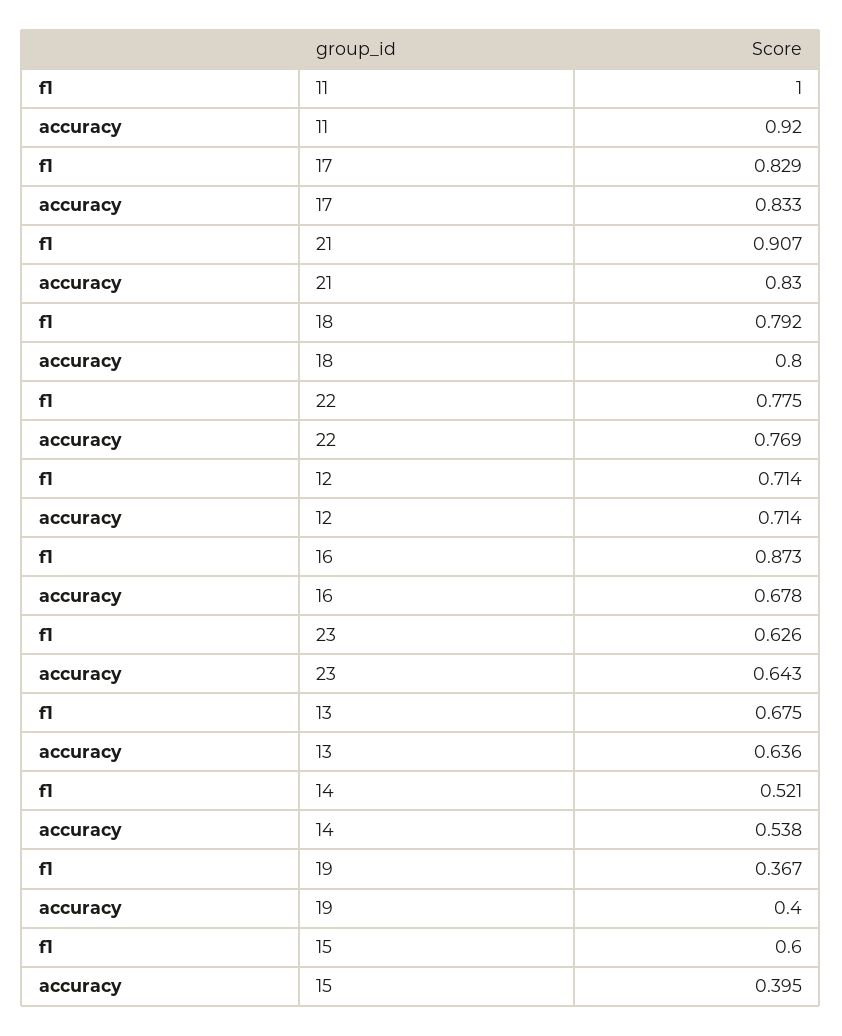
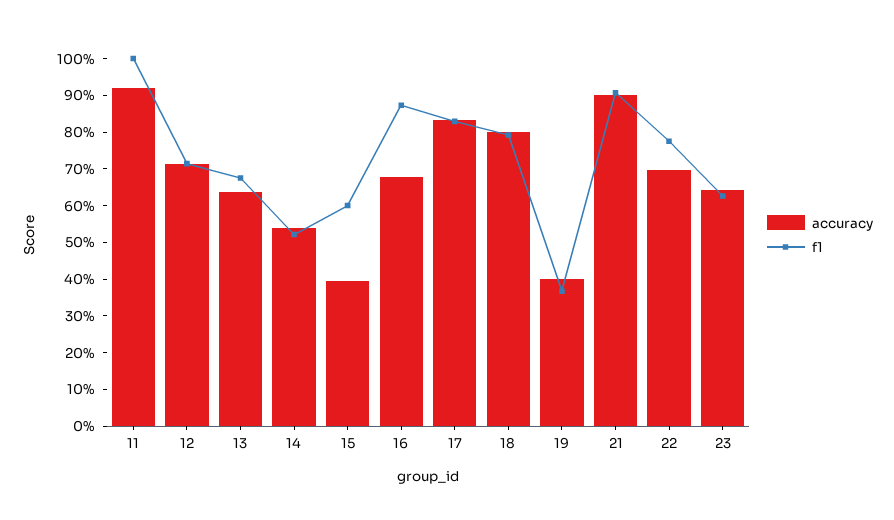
  {
    "f1": {
      "11": 1,
      "17": 0.829,
      "21": 0.907,
      "18": 0.792,
      "22": 0.775,
      "12": 0.714,
      "16": 0.873,
      "23": 0.626,
      "13": 0.675,
      "14": 0.521,
      "19": 0.367,
      "15": 0.6
    },
    "accuracy": {
      "11": 0.92,
      "17": 0.833,
-     "21": 0.83,
+     "21": 0.9,
      "18": 0.8,
-     "22": 0.769,
+     "22": 0.7,
      "12": 0.714,
      "16": 0.678,
      "23": 0.643,
      "13": 0.636,
      "14": 0.538,
      "19": 0.4,
      "15": 0.395
    }
  }

